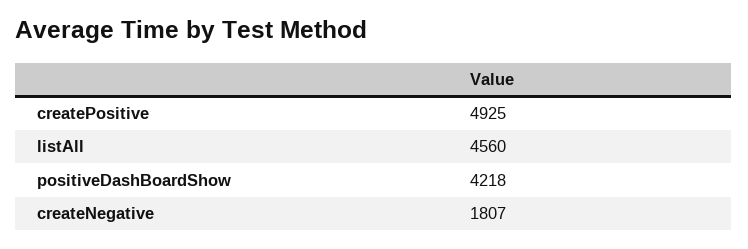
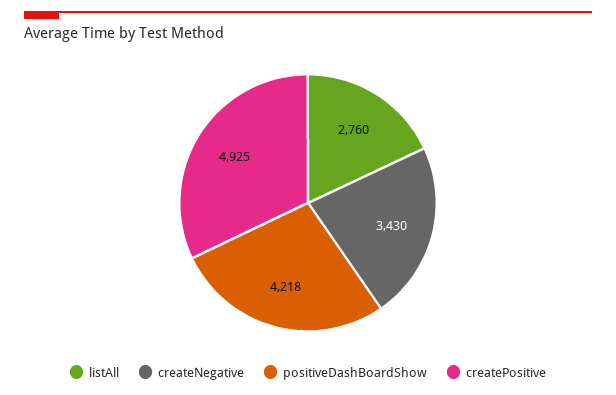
  {
    "createPositive": 4925,
-   "listAll": 4560,
+   "listAll": 2760,
    "positiveDashBoardShow": 4218,
-   "createNegative": 1807
+   "createNegative": 3430
  }

